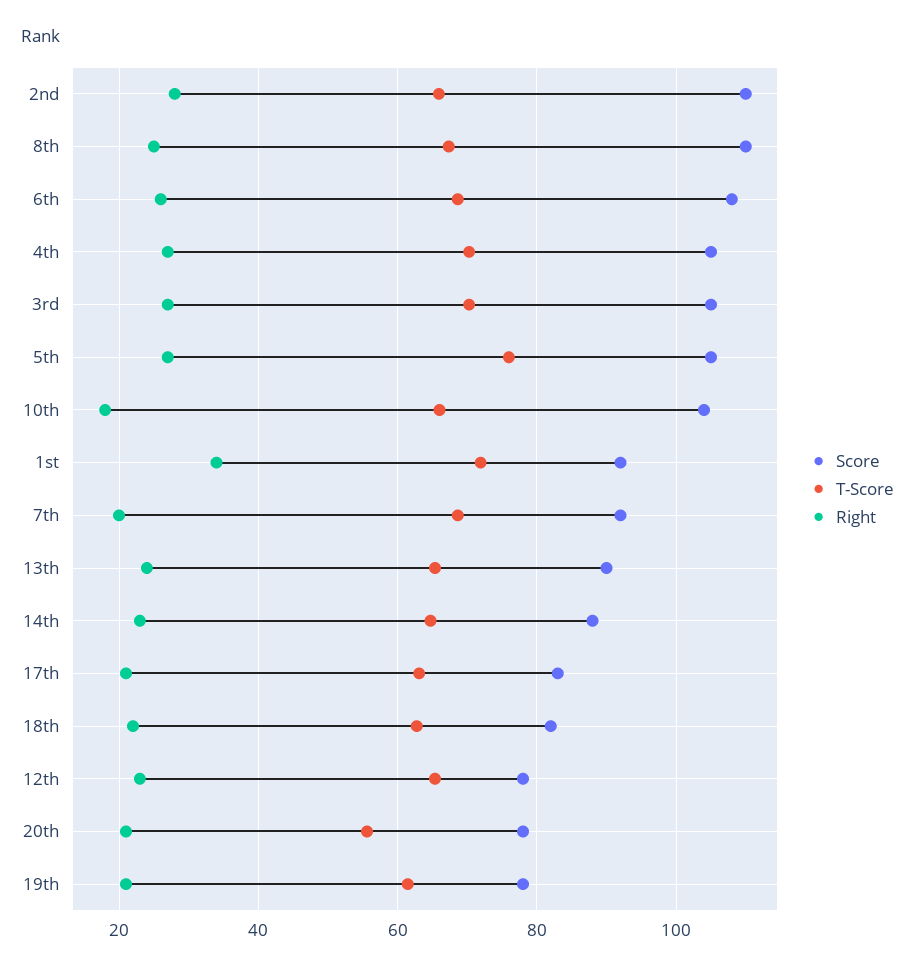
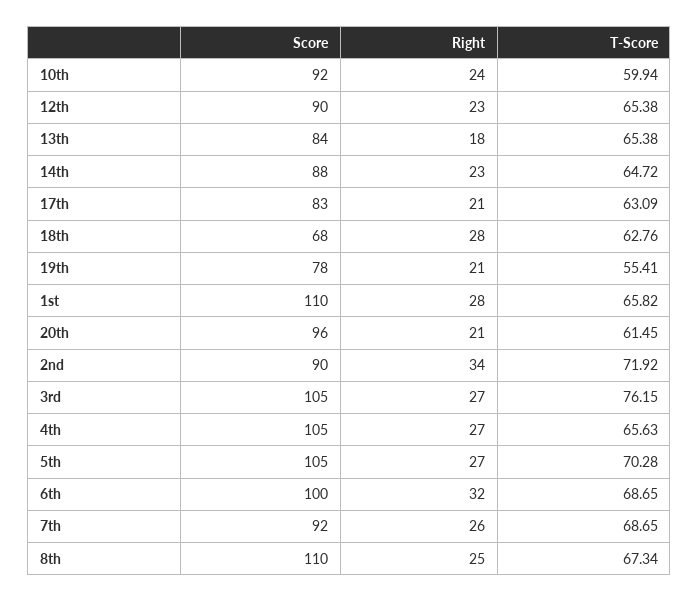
  {
    "Score": {
-     "2nd": 110,
+     "2nd": 90,
      "8th": 110,
-     "6th": 108,
+     "6th": 100,
      "4th": 105,
      "3rd": 105,
      "5th": 105,
-     "10th": 104,
+     "10th": 92,
-     "1st": 92,
+     "1st": 110,
      "7th": 92,
-     "13th": 90,
+     "13th": 84,
      "14th": 88,
      "17th": 83,
-     "18th": 82,
+     "18th": 68,
-     "12th": 78,
+     "12th": 90,
-     "20th": 78,
+     "20th": 96,
      "19th": 78
    },
    "T-Score": {
-     "2nd": 66,
+     "2nd": 71.92,
      "8th": 67.34,
      "6th": 68.65,
-     "4th": 70,
+     "4th": 65.63,
-     "3rd": 70,
+     "3rd": 76.15,
-     "5th": 76,
+     "5th": 70.28,
-     "10th": 66,
+     "10th": 59.94,
-     "1st": 72,
+     "1st": 65.82,
      "7th": 68.65,
      "13th": 65.38,
      "14th": 64.72,
      "17th": 63.09,
      "18th": 62.76,
      "12th": 65.38,
-     "20th": 56,
+     "20th": 61.45,
-     "19th": 62
+     "19th": 55.41
    },
    "Right": {
-     "2nd": 28,
+     "2nd": 34,
      "8th": 25,
-     "6th": 26,
+     "6th": 32,
      "4th": 27,
      "3rd": 27,
      "5th": 27,
-     "10th": 18,
+     "10th": 24,
-     "1st": 34,
+     "1st": 28,
-     "7th": 20,
+     "7th": 26,
-     "13th": 24,
+     "13th": 18,
      "14th": 23,
      "17th": 21,
-     "18th": 22,
+     "18th": 28,
      "12th": 23,
      "20th": 21,
      "19th": 21
    }
  }

